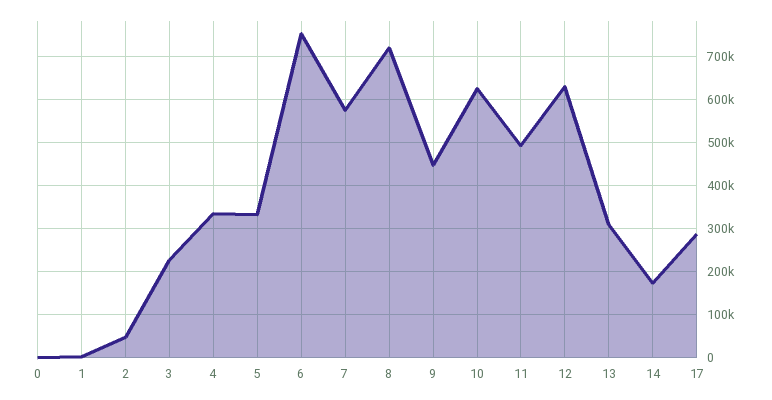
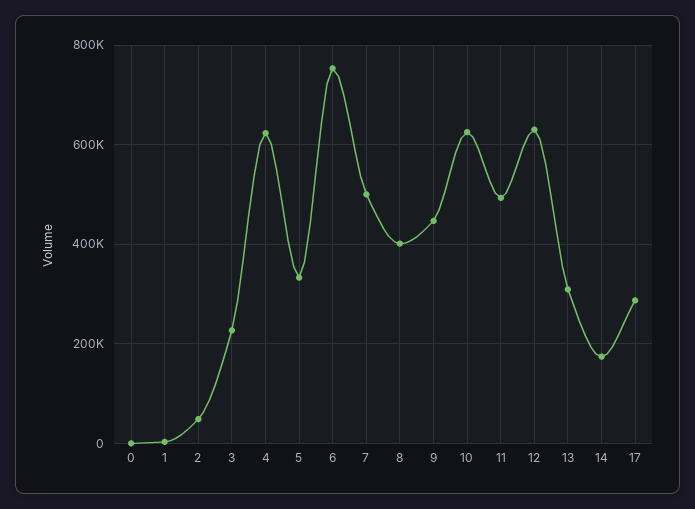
  {
    "0": 0,
    "1": 0,
    "2": 40000,
    "3": 220000,
-   "4": 340000,
+   "4": 620000,
    "5": 340000,
    "6": 760000,
-   "7": 580000,
+   "7": 500000,
-   "8": 720000,
+   "8": 400000,
    "9": 440000,
    "10": 620000,
    "11": 500000,
    "12": 640000,
    "13": 300000,
    "14": 180000,
    "17": 280000
  }

